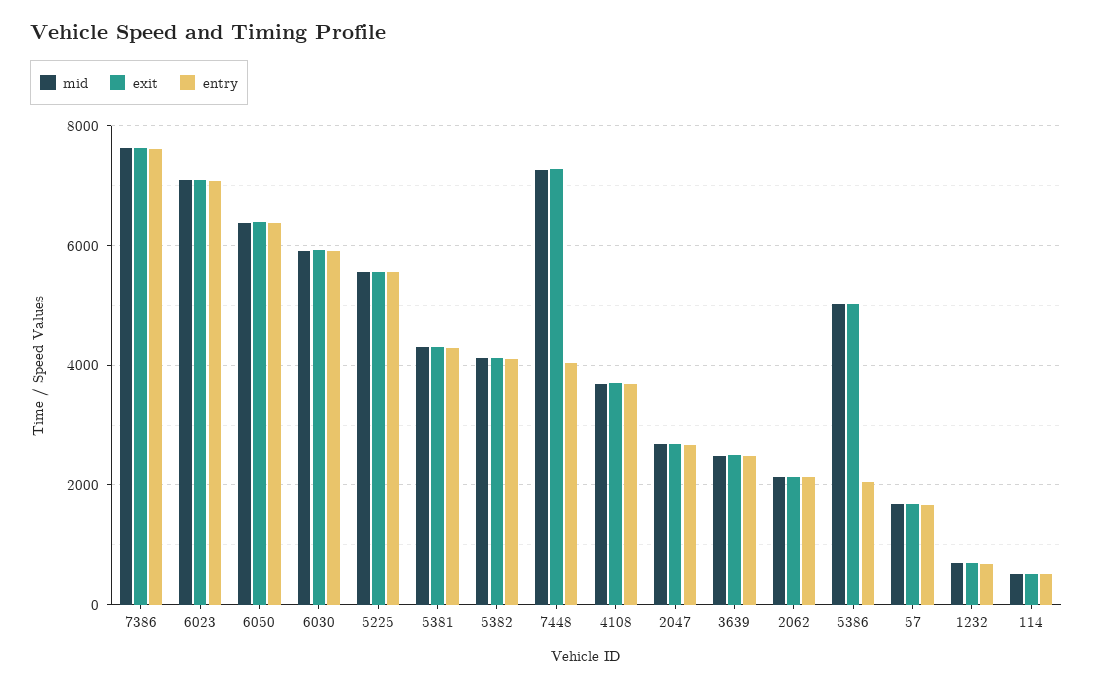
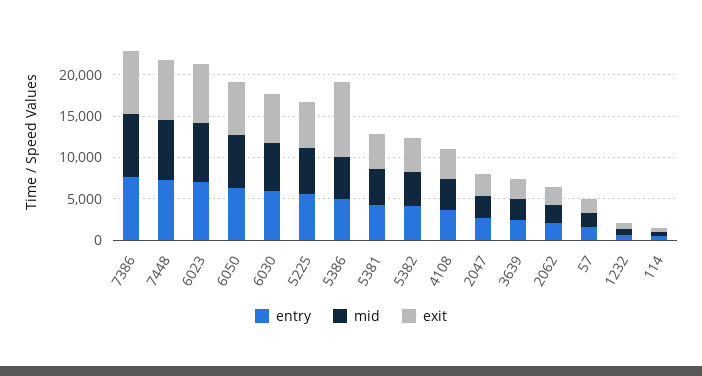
  {
    "mid": {
      "7386": 7600,
      "6023": 7000,
      "6050": 6400,
      "6030": 6000,
      "5225": 5600,
      "5381": 4200,
      "5382": 4200,
      "7448": 7200,
      "4108": 3600,
      "2047": 2600,
      "3639": 2400,
      "2062": 2200,
      "5386": 5000,
      "57": 1600,
      "1232": 600,
      "114": 600
    },
    "exit": {
      "7386": 7600,
      "6023": 7000,
      "6050": 6400,
      "6030": 6000,
      "5225": 5600,
      "5381": 4400,
      "5382": 4200,
      "7448": 7200,
      "4108": 3600,
      "2047": 2600,
      "3639": 2400,
      "2062": 2200,
-     "5386": 5000,
+     "5386": 9000,
      "57": 1600,
      "1232": 600,
      "114": 600
    },
    "entry": {
      "7386": 7600,
      "6023": 7000,
      "6050": 6400,
      "6030": 6000,
      "5225": 5600,
      "5381": 4200,
      "5382": 4200,
-     "7448": 4000,
+     "7448": 7000,
      "4108": 3600,
      "2047": 2600,
      "3639": 2400,
      "2062": 2200,
-     "5386": 2000,
+     "5386": 5000,
      "57": 1600,
      "1232": 600,
      "114": 600
    }
  }

